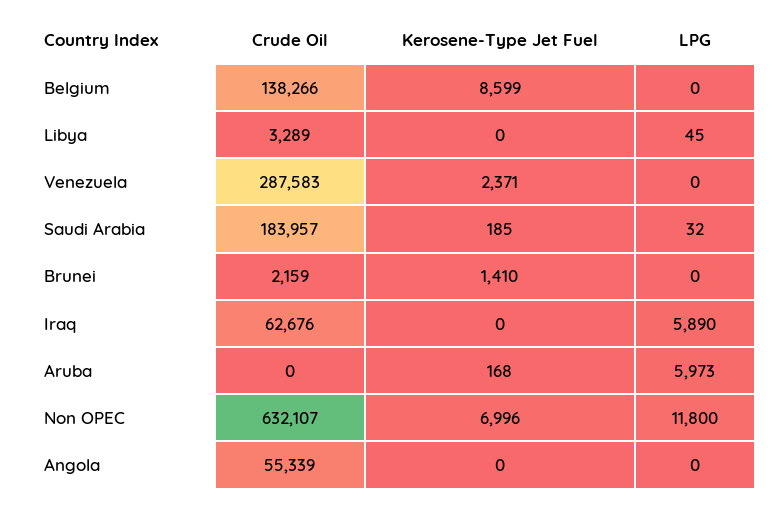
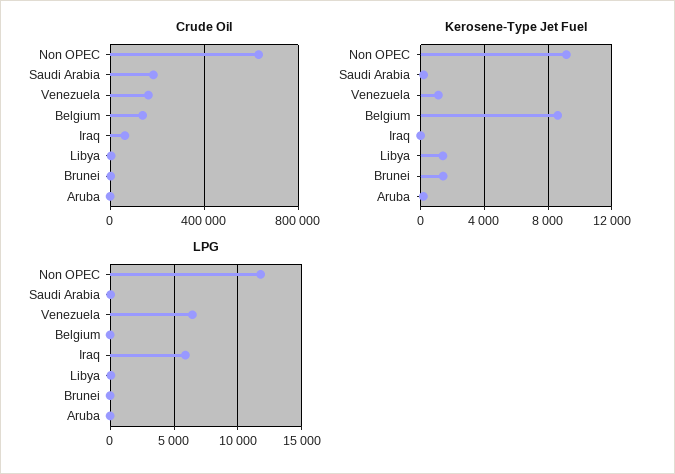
  {
    "Crude Oil": {
      "Belgium": 138266,
      "Libya": 3289,
-     "Venezuela": 287583,
+     "Venezuela": 150000,
      "Saudi Arabia": 183957,
      "Brunei": 2159,
      "Iraq": 62676,
      "Aruba": 0,
-     "Non OPEC": 632107,
+     "Non OPEC": 632107
-     "Angola": 55339
    },
    "Kerosene-Type Jet Fuel": {
      "Belgium": 8599,
-     "Libya": 0,
+     "Libya": 1500,
-     "Venezuela": 2371,
+     "Venezuela": 1000,
      "Saudi Arabia": 185,
      "Brunei": 1410,
      "Iraq": 0,
      "Aruba": 168,
-     "Non OPEC": 6996,
+     "Non OPEC": 9000
-     "Angola": 0
    },
    "LPG": {
      "Belgium": 0,
      "Libya": 45,
-     "Venezuela": 0,
+     "Venezuela": 6500,
      "Saudi Arabia": 32,
      "Brunei": 0,
      "Iraq": 5890,
-     "Aruba": 5973,
+     "Aruba": 0,
-     "Non OPEC": 11800,
+     "Non OPEC": 11800
-     "Angola": 0
    }
  }

